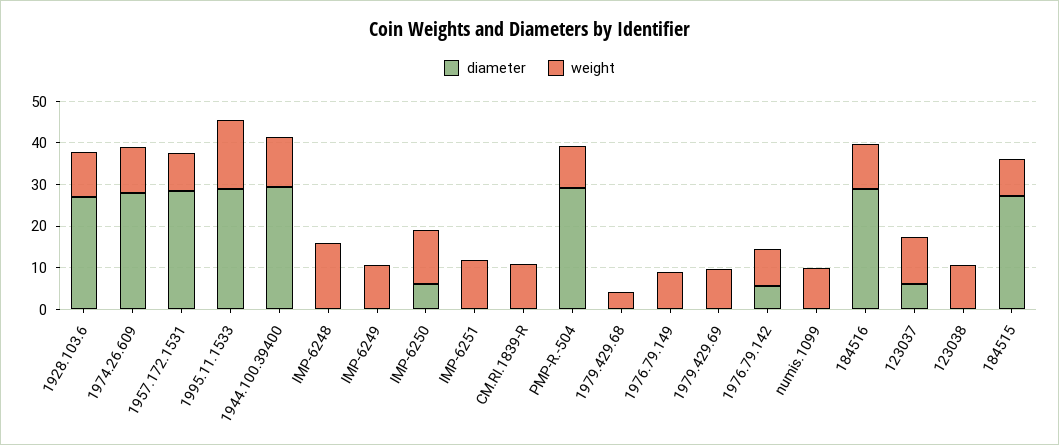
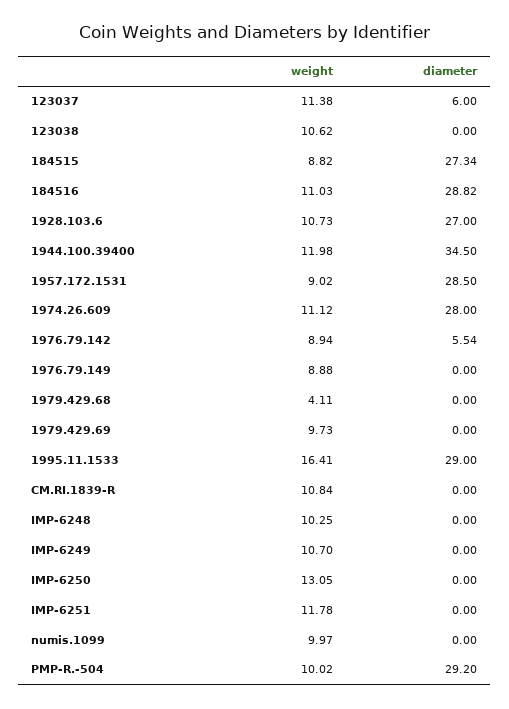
  {
    "diameter": {
      "1928.103.6": 27,
      "1974.26.609": 28,
      "1957.172.1531": 28.5,
      "1995.11.1533": 29,
-     "1944.100.39400": 30,
+     "1944.100.39400": 34.5,
      "IMP-6248": 0,
      "IMP-6249": 0,
-     "IMP-6250": 6,
+     "IMP-6250": 0,
      "IMP-6251": 0,
      "CM.RI.1839-R": 0,
      "PMP-R.-504": 29.2,
      "1979.429.68": 0,
      "1976.79.149": 0,
      "1979.429.69": 0,
      "1976.79.142": 5.54,
      "numis.1099": 0,
      "184516": 28.82,
      "123037": 6,
      "123038": 0,
      "184515": 27.34
    },
    "weight": {
      "1928.103.6": 10.73,
      "1974.26.609": 11.12,
      "1957.172.1531": 9.02,
      "1995.11.1533": 16.41,
      "1944.100.39400": 11.98,
-     "IMP-6248": 16,
+     "IMP-6248": 10.25,
      "IMP-6249": 10.7,
      "IMP-6250": 13.05,
      "IMP-6251": 11.78,
      "CM.RI.1839-R": 10.84,
      "PMP-R.-504": 10.02,
      "1979.429.68": 4.11,
      "1976.79.149": 8.88,
      "1979.429.69": 9.73,
      "1976.79.142": 8.94,
      "numis.1099": 9.97,
      "184516": 11.03,
      "123037": 11.38,
      "123038": 10.62,
      "184515": 8.82
    }
  }

